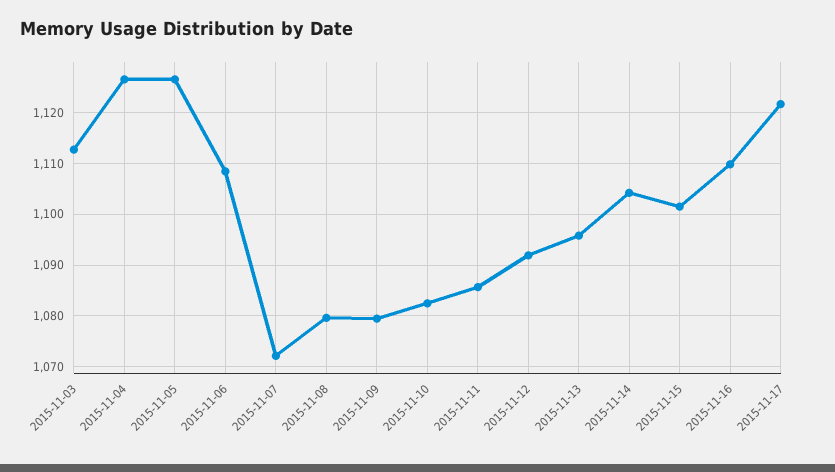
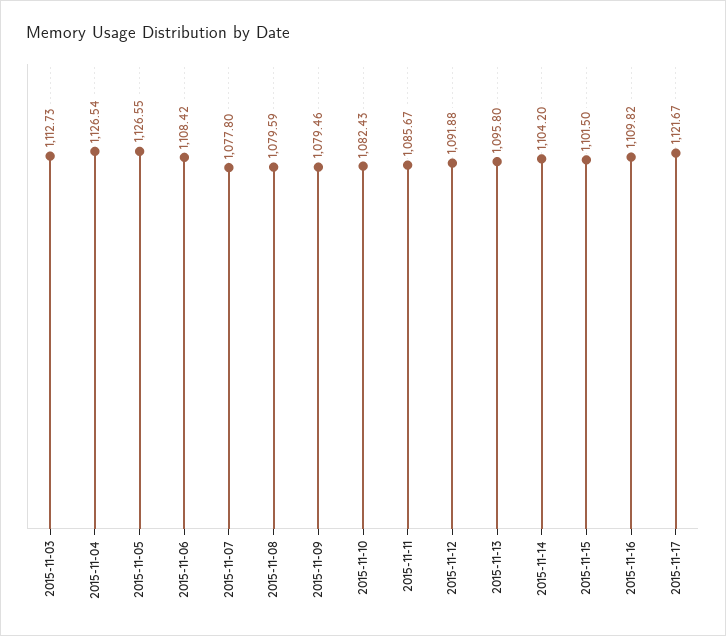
  {
    "2015-11-03": 1112.73,
    "2015-11-04": 1126.54,
    "2015-11-05": 1126.55,
    "2015-11-06": 1108.42,
-   "2015-11-07": 1072,
+   "2015-11-07": 1077.8,
    "2015-11-08": 1079.59,
    "2015-11-09": 1079.46,
    "2015-11-10": 1082.43,
    "2015-11-11": 1085.67,
    "2015-11-12": 1091.88,
    "2015-11-13": 1095.8,
    "2015-11-14": 1104.2,
    "2015-11-15": 1101.5,
    "2015-11-16": 1109.82,
    "2015-11-17": 1121.67
  }

